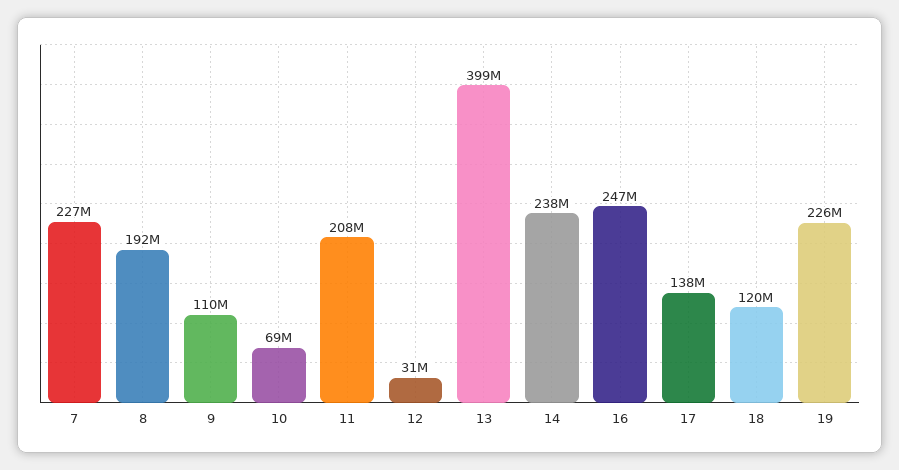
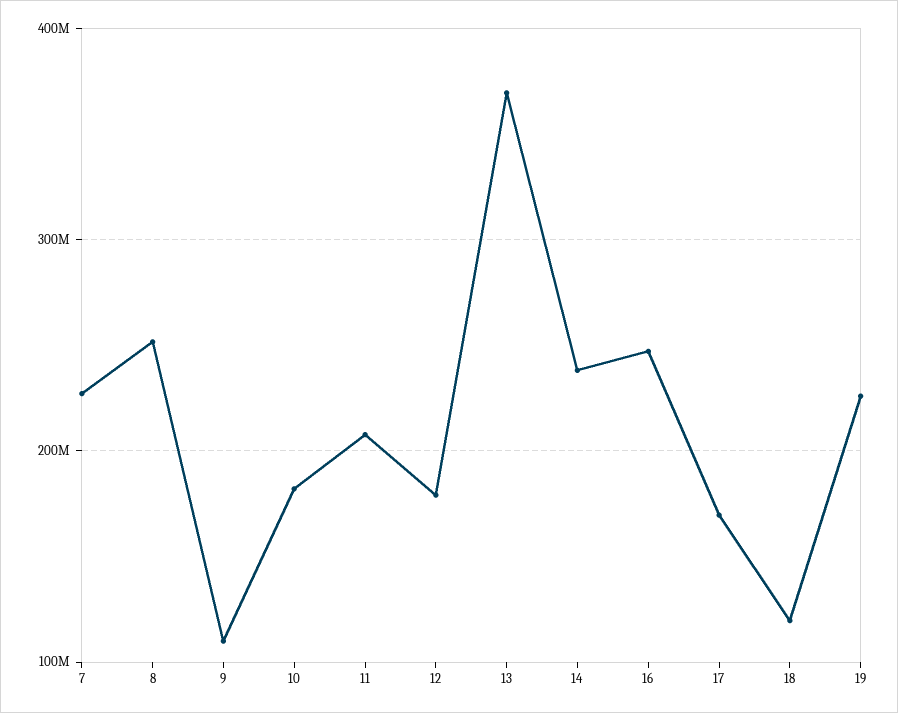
  {
    "7": 227000000,
-   "8": 192000000,
+   "8": 250000000,
    "9": 110000000,
-   "10": 69000000,
+   "10": 180000000,
    "11": 208000000,
-   "12": 31000000,
+   "12": 180000000,
-   "13": 399000000,
+   "13": 370000000,
    "14": 238000000,
    "16": 247000000,
-   "17": 138000000,
+   "17": 170000000,
    "18": 120000000,
    "19": 226000000
  }

